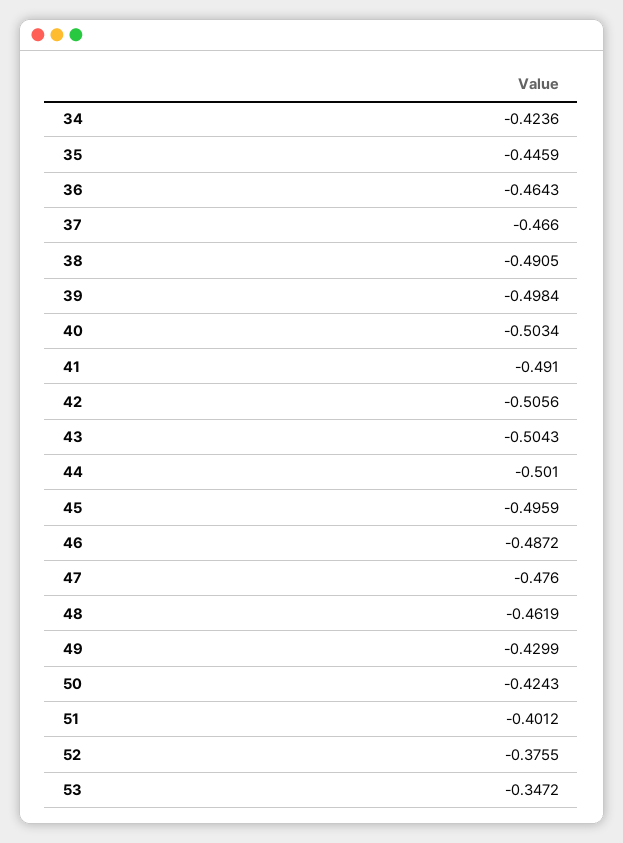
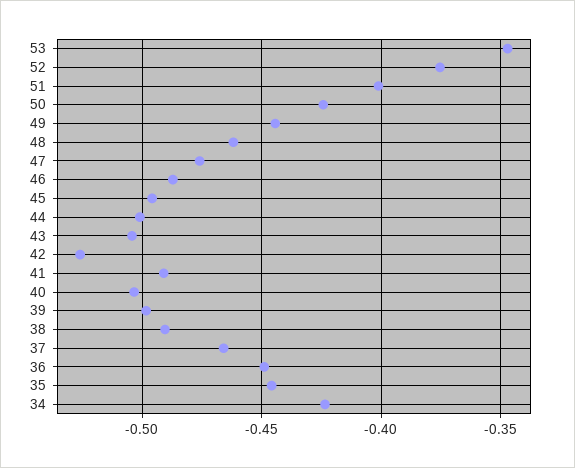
  {
    "34": -0.4236,
    "35": -0.4459,
-   "36": -0.4643,
+   "36": -0.45,
    "37": -0.466,
    "38": -0.4905,
    "39": -0.4984,
    "40": -0.5034,
    "41": -0.491,
-   "42": -0.5056,
+   "42": -0.525,
    "43": -0.5043,
    "44": -0.501,
    "45": -0.4959,
    "46": -0.4872,
    "47": -0.476,
    "48": -0.4619,
-   "49": -0.4299,
+   "49": -0.445,
    "50": -0.4243,
    "51": -0.4012,
    "52": -0.3755,
    "53": -0.3472
  }

